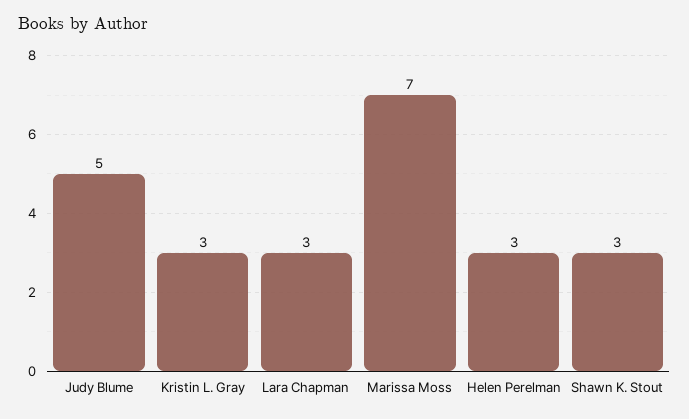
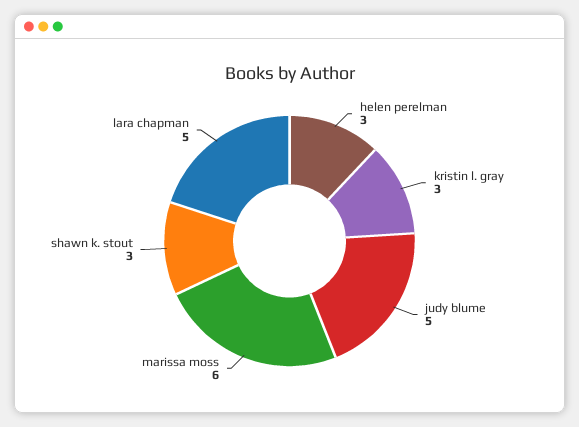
  {
    "Judy Blume": 5,
    "Kristin L. Gray": 3,
-   "Lara Chapman": 3,
+   "Lara Chapman": 5,
-   "Marissa Moss": 7,
+   "Marissa Moss": 6,
    "Helen Perelman": 3,
    "Shawn K. Stout": 3
  }

